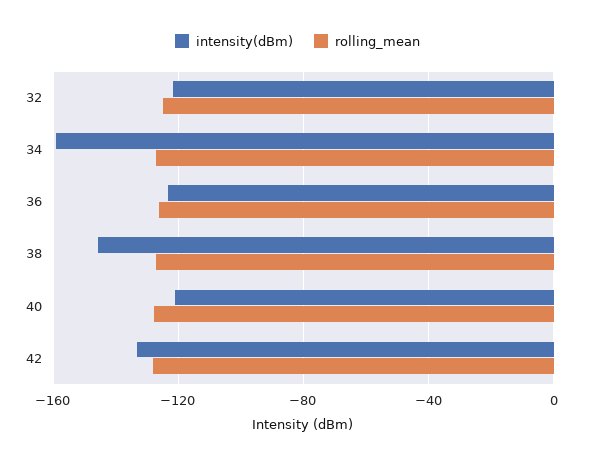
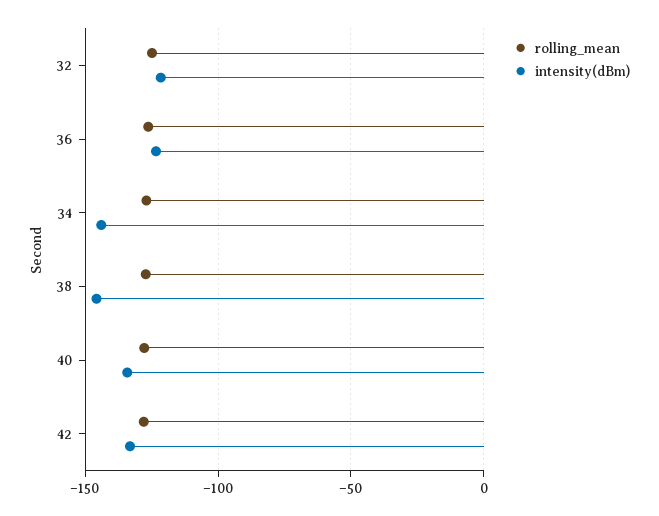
  {
    "intensity(dBm)": {
      "32": -120,
-     "34": -160,
+     "34": -145,
      "36": -125,
      "38": -145,
-     "40": -120,
+     "40": -135,
      "42": -135
    },
    "rolling_mean": {
      "32": -125,
      "34": -125,
      "36": -125,
      "38": -125,
      "40": -130,
      "42": -130
    }
  }

